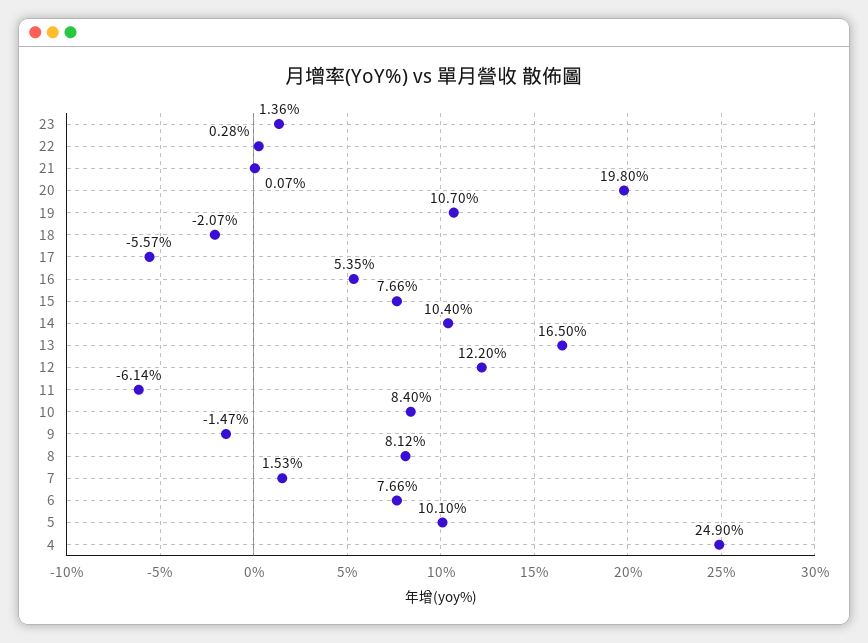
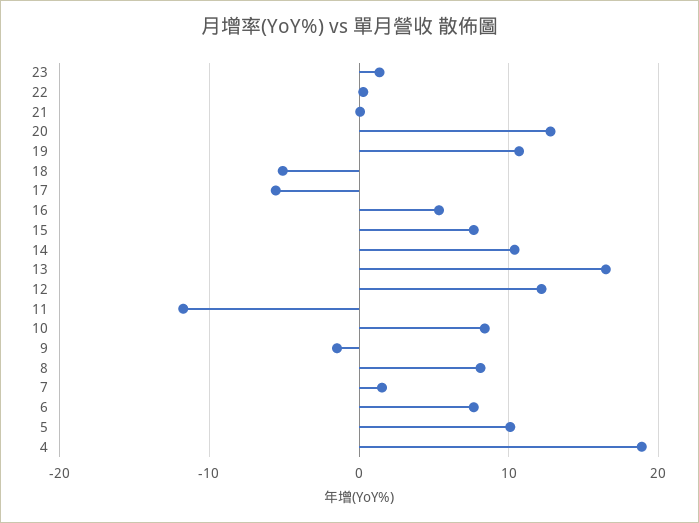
  {
    "23": 1.36,
    "22": 0.28,
    "21": 0.07,
-   "20": 19.8,
+   "20": 13,
    "19": 10.7,
-   "18": -2.07,
+   "18": -5,
    "17": -5.57,
    "16": 5.35,
    "15": 7.66,
    "14": 10.4,
    "13": 16.5,
    "12": 12.2,
-   "11": -6.14,
+   "11": -12,
    "10": 8.4,
    "9": -1.47,
    "8": 8.12,
    "7": 1.53,
    "6": 7.66,
    "5": 10.1,
-   "4": 24.9
+   "4": 19
  }

